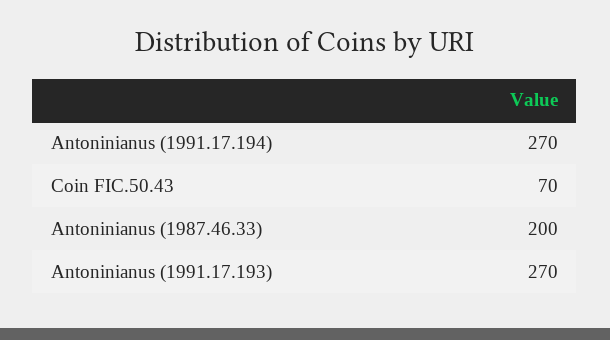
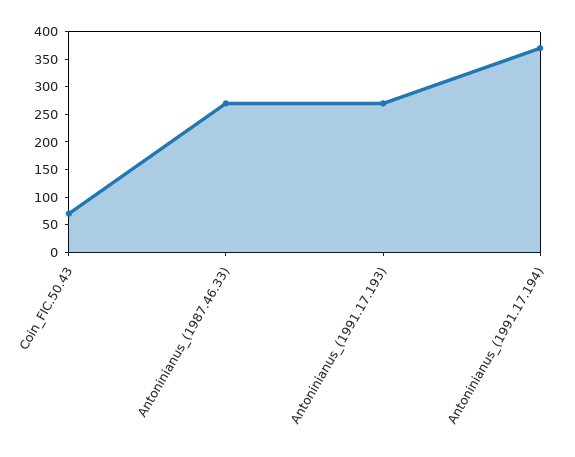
  {
-   "Antoninianus (1991.17.194)": 270,
+   "Antoninianus (1991.17.194)": 375,
    "Coin FIC.50.43": 70,
-   "Antoninianus (1987.46.33)": 200,
+   "Antoninianus (1987.46.33)": 275,
    "Antoninianus (1991.17.193)": 270
  }

